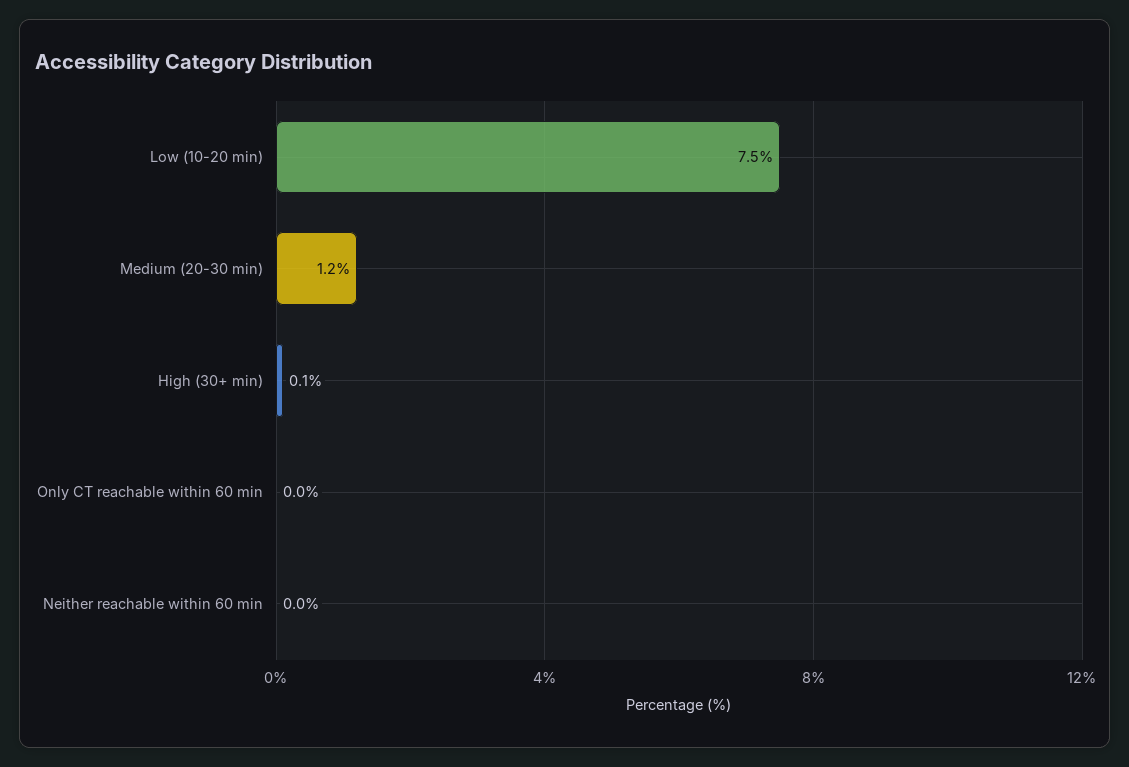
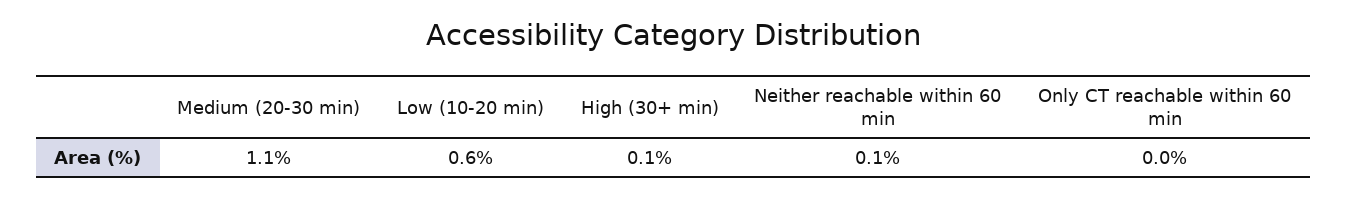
  {
-   "Low (10-20 min)": 7.5,
+   "Low (10-20 min)": 0.6,
-   "Medium (20-30 min)": 1.2,
+   "Medium (20-30 min)": 1.1,
    "High (30+ min)": 0.1,
    "Only CT reachable within 60 min": 0,
-   "Neither reachable within 60 min": 0
+   "Neither reachable within 60 min": 0.1
  }

